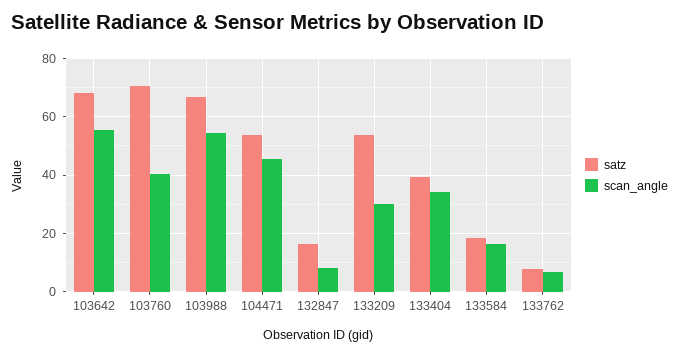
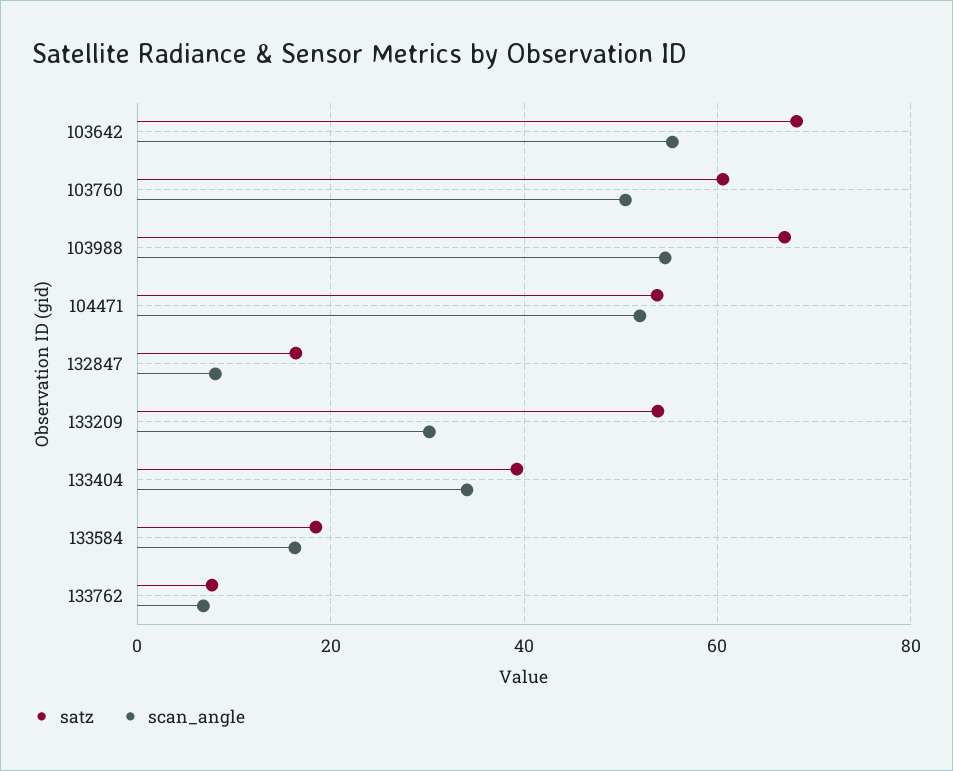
  {
    "satz": {
      "103642": 68,
-     "103760": 70,
+     "103760": 60,
      "103988": 66,
      "104471": 54,
      "132847": 16,
      "133209": 54,
      "133404": 40,
      "133584": 18,
      "133762": 8
    },
    "scan_angle": {
      "103642": 56,
-     "103760": 40,
+     "103760": 50,
      "103988": 54,
-     "104471": 45,
+     "104471": 52,
      "132847": 8,
      "133209": 30,
      "133404": 34,
      "133584": 16,
      "133762": 6
    }
  }

